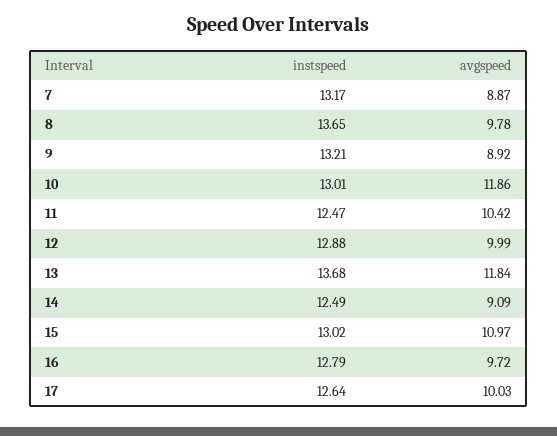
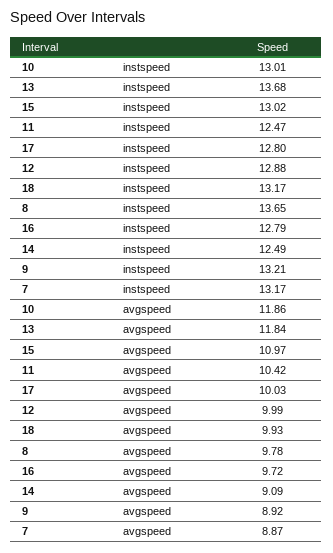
  {
    "instspeed": {
      "7": 13.17,
      "8": 13.65,
      "9": 13.21,
      "10": 13.01,
      "11": 12.47,
      "12": 12.88,
      "13": 13.68,
      "14": 12.49,
      "15": 13.02,
      "16": 12.79,
-     "17": 12.64
+     "17": 12.8,
+     "18": 13.17
    },
    "avgspeed": {
      "7": 8.87,
      "8": 9.78,
      "9": 8.92,
      "10": 11.86,
      "11": 10.42,
      "12": 9.99,
      "13": 11.84,
      "14": 9.09,
      "15": 10.97,
      "16": 9.72,
-     "17": 10.03
+     "17": 10.03,
+     "18": 9.93
    }
  }

